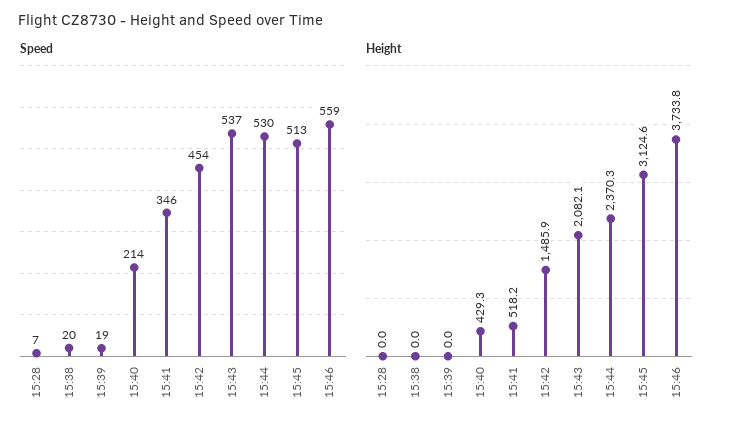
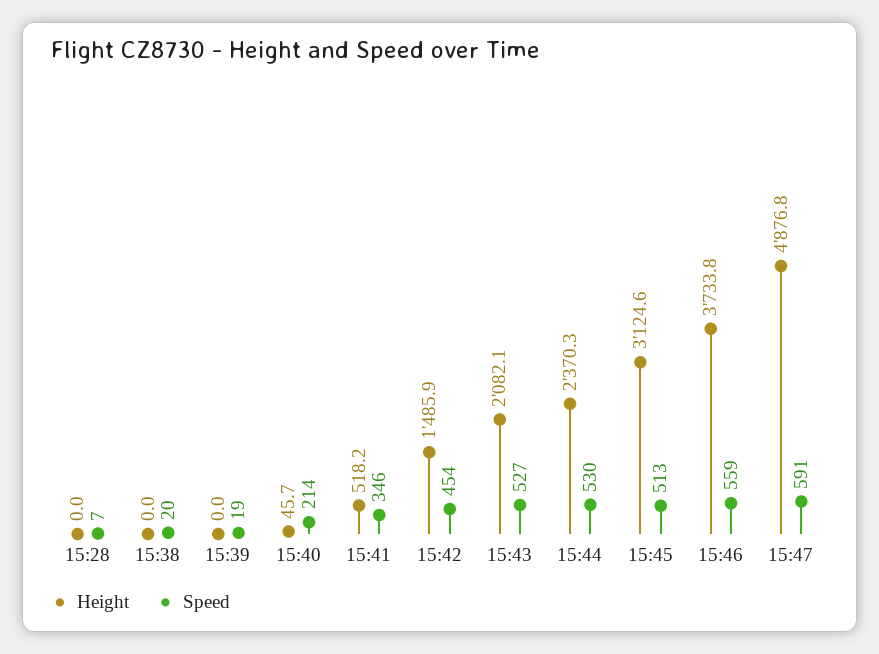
  {
    "Speed": {
      "15:28": 7,
      "15:38": 20,
      "15:39": 19,
      "15:40": 214,
      "15:41": 346,
      "15:42": 454,
-     "15:43": 537,
+     "15:43": 527,
      "15:44": 530,
      "15:45": 513,
-     "15:46": 559
+     "15:46": 559,
+     "15:47": 591
    },
    "Height": {
      "15:28": 0,
      "15:38": 0,
      "15:39": 0,
-     "15:40": 429.3,
+     "15:40": 45.7,
      "15:41": 518.2,
      "15:42": 1485.9,
      "15:43": 2082.1,
      "15:44": 2370.3,
      "15:45": 3124.6,
-     "15:46": 3733.8
+     "15:46": 3733.8,
+     "15:47": 4876.8
    }
  }

